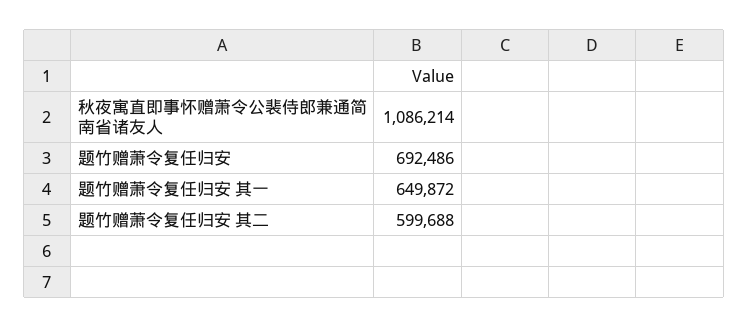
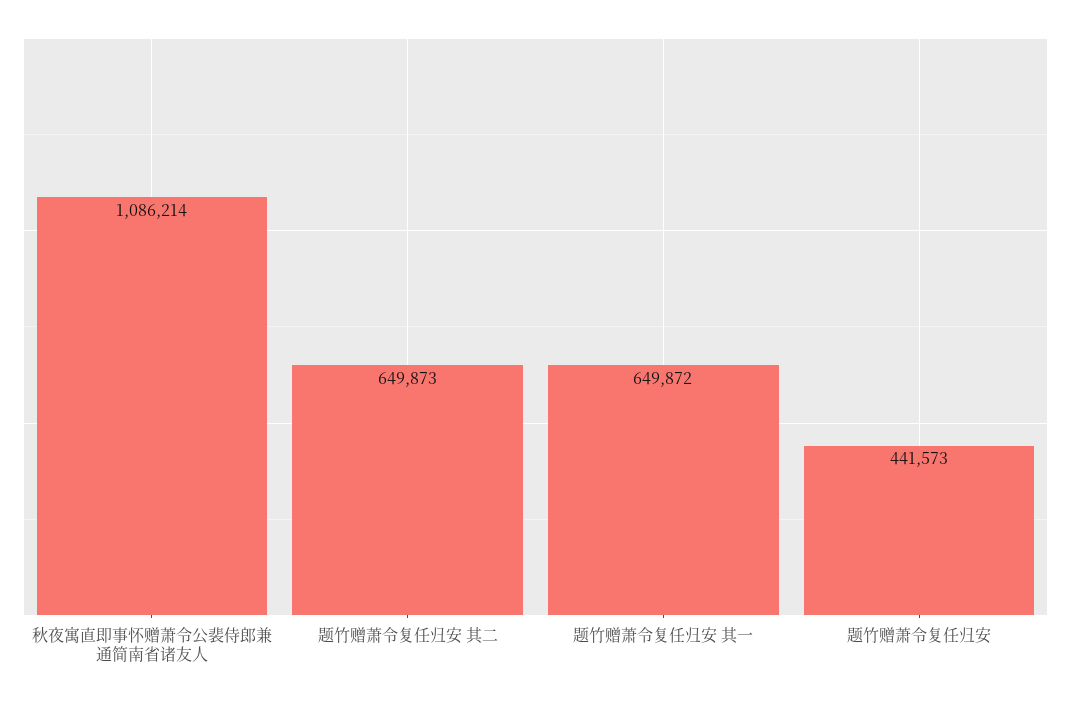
  {
    "秋夜寓直即事怀赠萧令公裴侍郎兼通简南省诸友人": 1086214,
-   "题竹赠萧令复任归安": 692486,
+   "题竹赠萧令复任归安": 441573,
    "题竹赠萧令复任归安 其一": 649872,
-   "题竹赠萧令复任归安 其二": 599688
+   "题竹赠萧令复任归安 其二": 649873
  }

